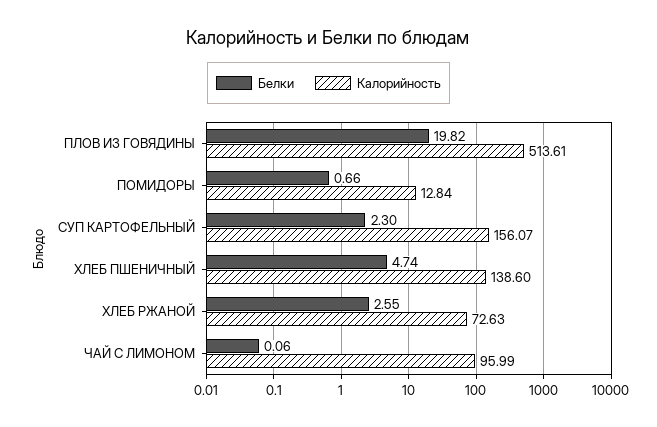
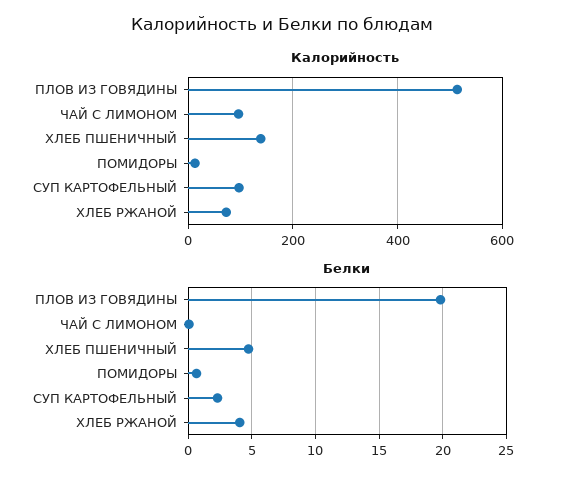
  {
    "Белки": {
      "ПЛОВ ИЗ ГОВЯДИНЫ": 19.82,
      "ПОМИДОРЫ": 0.66,
      "СУП КАРТОФЕЛЬНЫЙ": 2.3,
      "ХЛЕБ ПШЕНИЧНЫЙ": 4.74,
-     "ХЛЕБ РЖАНОЙ": 2.55,
+     "ХЛЕБ РЖАНОЙ": 4,
      "ЧАЙ С ЛИМОНОМ": 0.06
    },
    "Калорийность": {
      "ПЛОВ ИЗ ГОВЯДИНЫ": 513.61,
      "ПОМИДОРЫ": 12.84,
-     "СУП КАРТОФЕЛЬНЫЙ": 156.07,
+     "СУП КАРТОФЕЛЬНЫЙ": 100,
      "ХЛЕБ ПШЕНИЧНЫЙ": 138.6,
      "ХЛЕБ РЖАНОЙ": 72.63,
      "ЧАЙ С ЛИМОНОМ": 95.99
    }
  }

